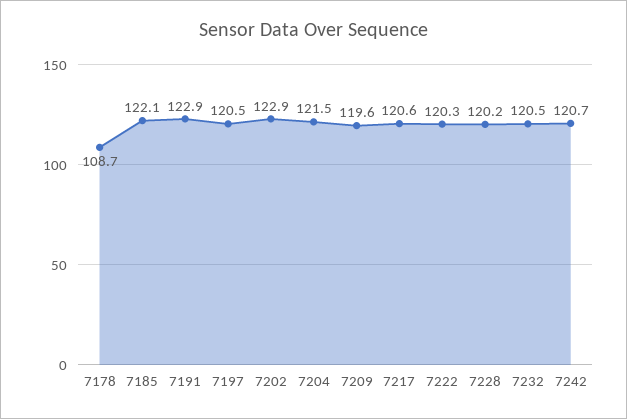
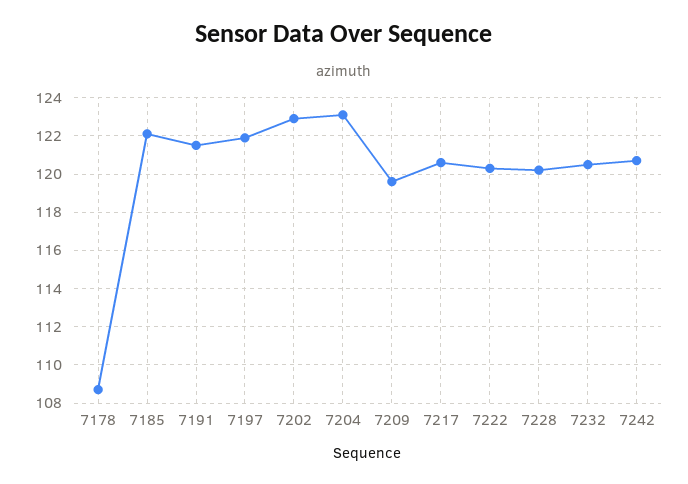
  {
    "7178": 108.7,
    "7185": 122.1,
-   "7191": 122.9,
+   "7191": 121.5,
-   "7197": 120.5,
+   "7197": 122,
    "7202": 122.9,
-   "7204": 121.5,
+   "7204": 123,
    "7209": 119.6,
    "7217": 120.6,
    "7222": 120.3,
    "7228": 120.2,
    "7232": 120.5,
    "7242": 120.7
  }

